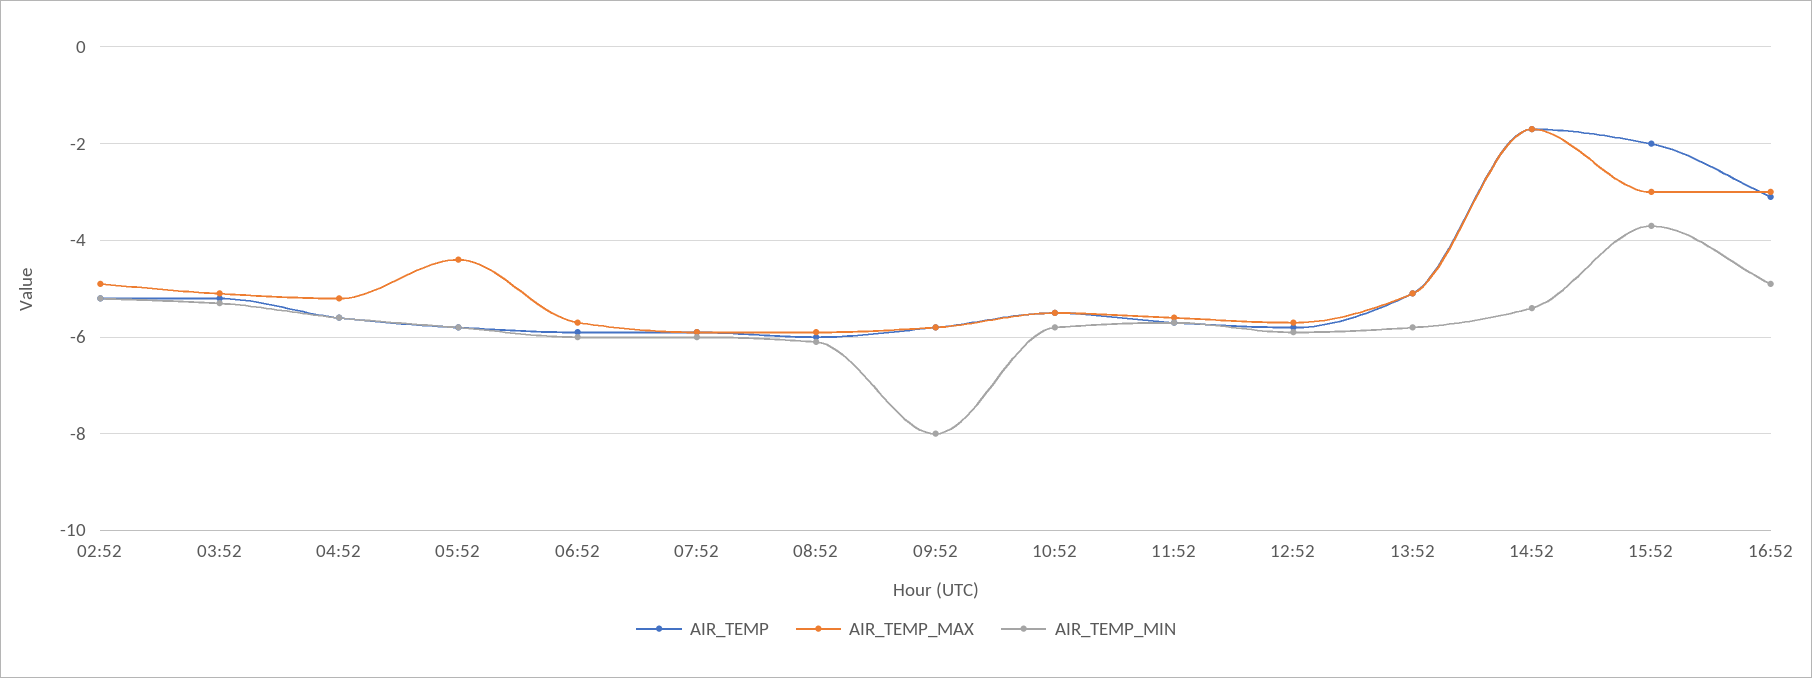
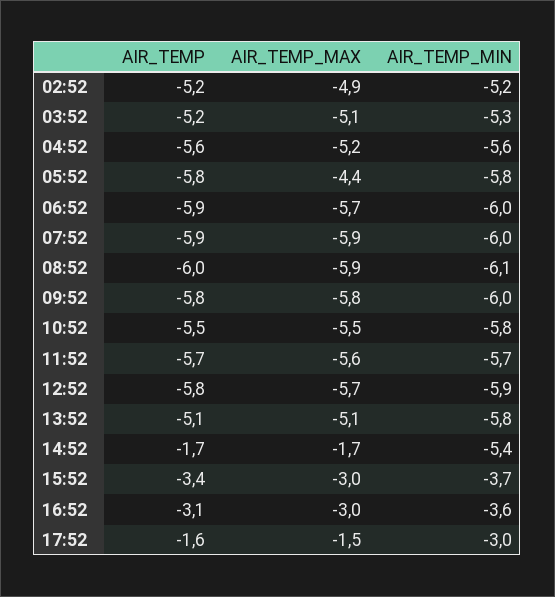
  {
    "AIR_TEMP": {
      "02:52": -5.2,
      "03:52": -5.2,
      "04:52": -5.6,
      "05:52": -5.8,
      "06:52": -5.9,
      "07:52": -5.9,
      "08:52": -6,
      "09:52": -5.8,
      "10:52": -5.5,
      "11:52": -5.7,
      "12:52": -5.8,
      "13:52": -5.1,
      "14:52": -1.7,
-     "15:52": -2,
+     "15:52": -3.4,
-     "16:52": -3.1
+     "16:52": -3.1,
+     "17:52": -1.6
    },
    "AIR_TEMP_MAX": {
      "02:52": -4.9,
      "03:52": -5.1,
      "04:52": -5.2,
      "05:52": -4.4,
      "06:52": -5.7,
      "07:52": -5.9,
      "08:52": -5.9,
      "09:52": -5.8,
      "10:52": -5.5,
      "11:52": -5.6,
      "12:52": -5.7,
      "13:52": -5.1,
      "14:52": -1.7,
      "15:52": -3,
-     "16:52": -3
+     "16:52": -3,
+     "17:52": -1.5
    },
    "AIR_TEMP_MIN": {
      "02:52": -5.2,
      "03:52": -5.3,
      "04:52": -5.6,
      "05:52": -5.8,
      "06:52": -6,
      "07:52": -6,
      "08:52": -6.1,
-     "09:52": -8,
+     "09:52": -6,
      "10:52": -5.8,
      "11:52": -5.7,
      "12:52": -5.9,
      "13:52": -5.8,
      "14:52": -5.4,
      "15:52": -3.7,
-     "16:52": -5
+     "16:52": -3.6,
+     "17:52": -3
    }
  }

